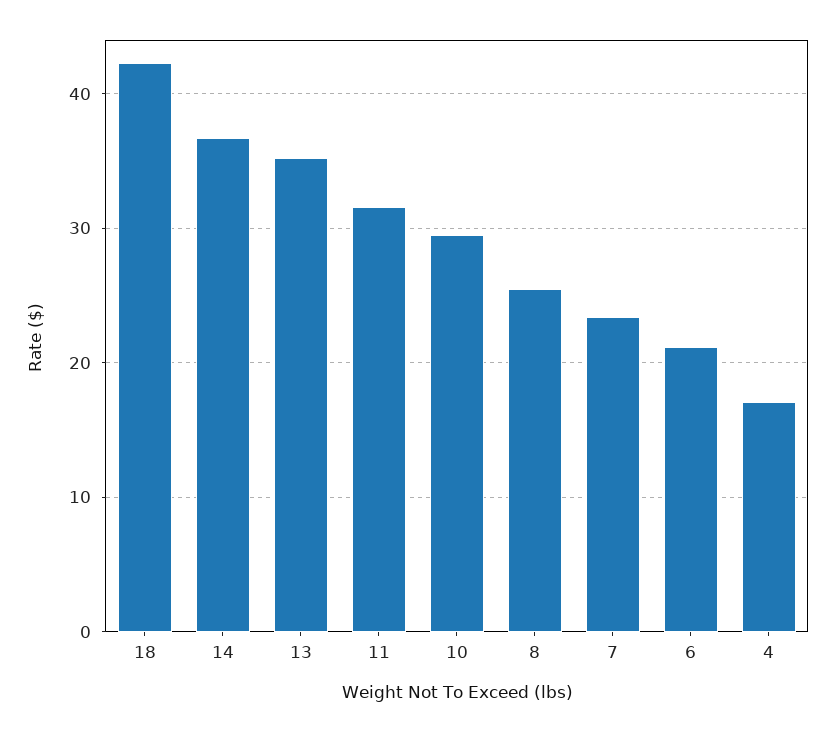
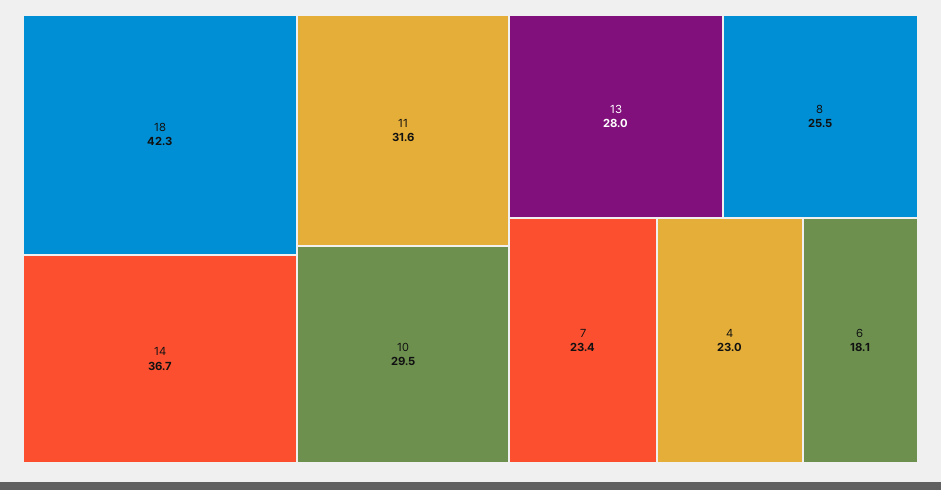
  {
    "18": 42.3,
    "14": 36.7,
-   "13": 35,
+   "13": 28,
    "11": 31.6,
    "10": 29.5,
    "8": 25.5,
    "7": 23.4,
-   "6": 21,
+   "6": 18.1,
-   "4": 17
+   "4": 23
  }

